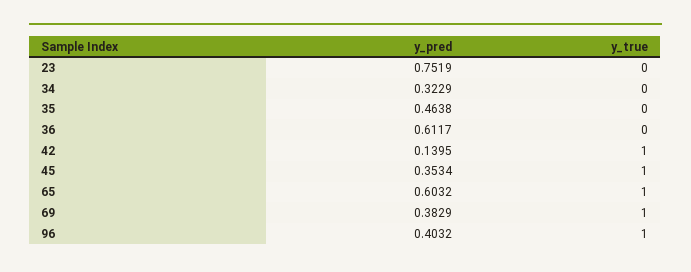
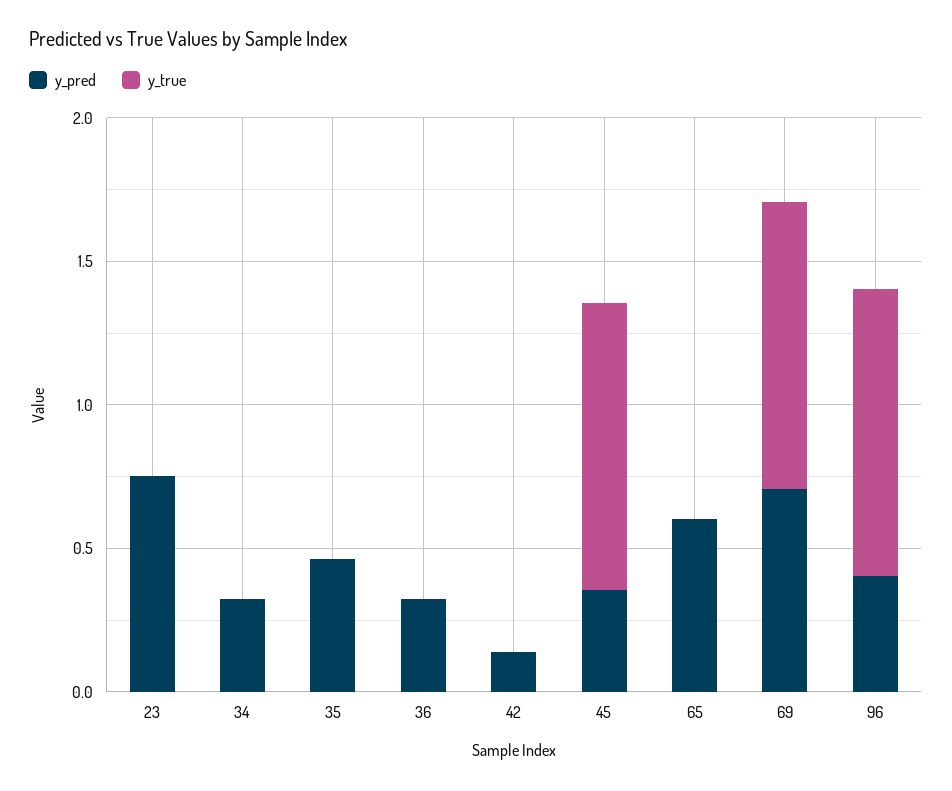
  {
    "y_pred": {
      "23": 0.7519,
      "34": 0.3229,
      "35": 0.4638,
-     "36": 0.6117,
+     "36": 0.3,
      "42": 0.1395,
      "45": 0.3534,
      "65": 0.6032,
-     "69": 0.3829,
+     "69": 0.7,
      "96": 0.4032
    },
    "y_true": {
      "23": 0,
      "34": 0,
      "35": 0,
      "36": 0,
-     "42": 1,
+     "42": 0,
      "45": 1,
-     "65": 1,
+     "65": 0,
      "69": 1,
      "96": 1
    }
  }

